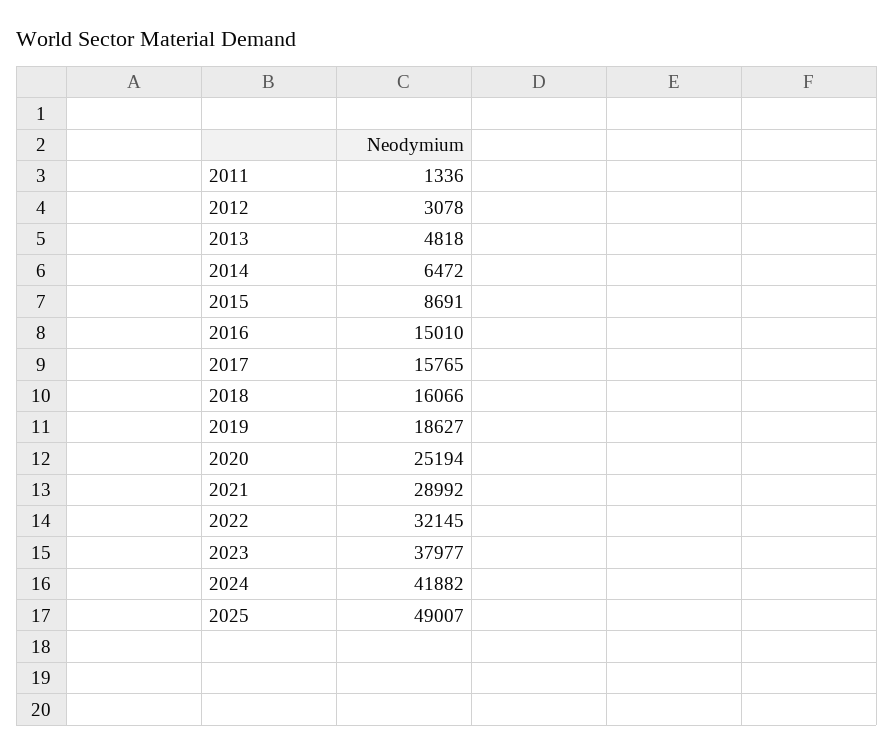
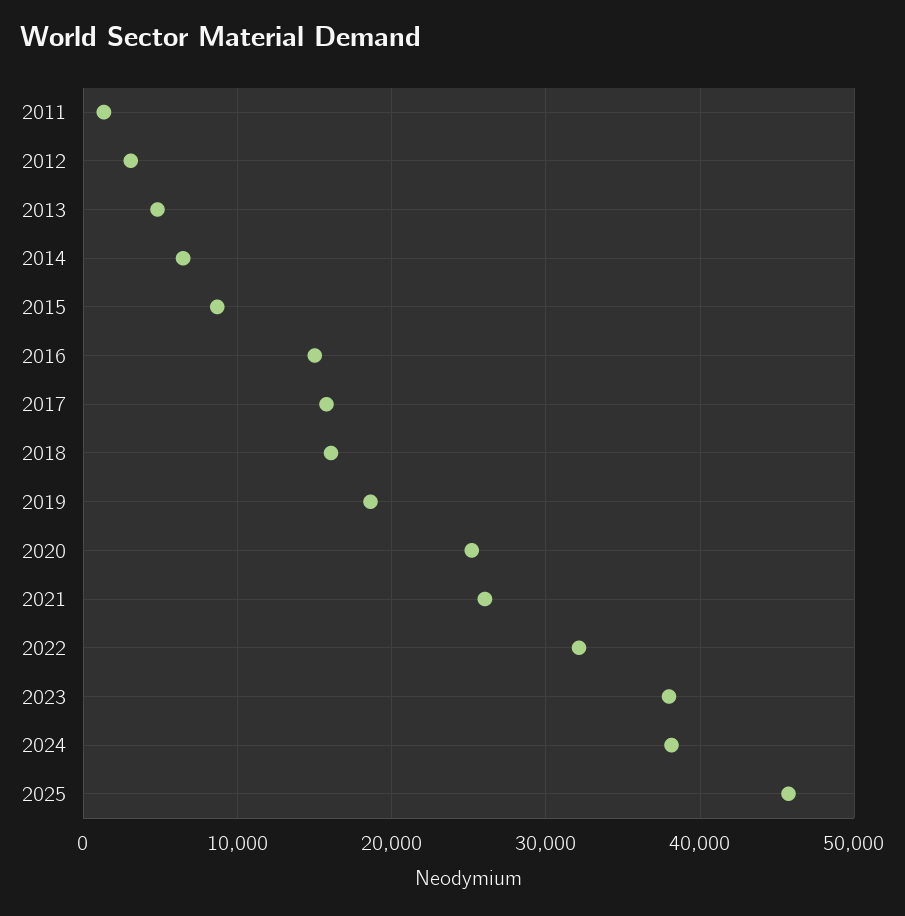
  {
    "2011": 1336,
    "2012": 3078,
    "2013": 4818,
    "2014": 6472,
    "2015": 8691,
    "2016": 15010,
    "2017": 15765,
    "2018": 16066,
    "2019": 18627,
    "2020": 25194,
-   "2021": 28992,
+   "2021": 26000,
    "2022": 32145,
    "2023": 37977,
-   "2024": 41882,
+   "2024": 38000,
-   "2025": 49007
+   "2025": 46000
  }

